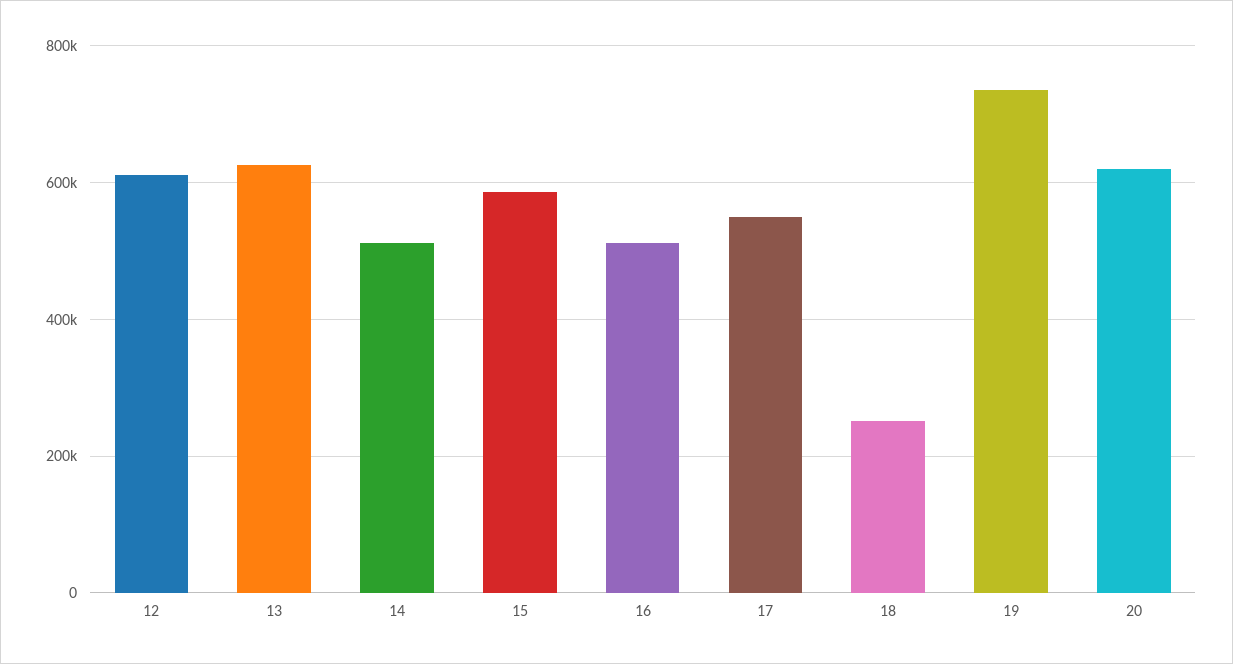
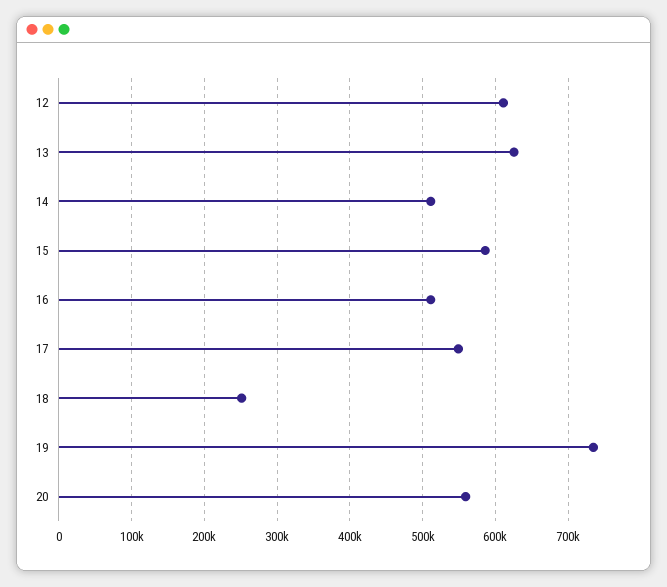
  {
    "12": 610000,
    "13": 630000,
    "14": 510000,
    "15": 590000,
    "16": 510000,
    "17": 550000,
    "18": 250000,
    "19": 730000,
-   "20": 620000
+   "20": 560000
  }

